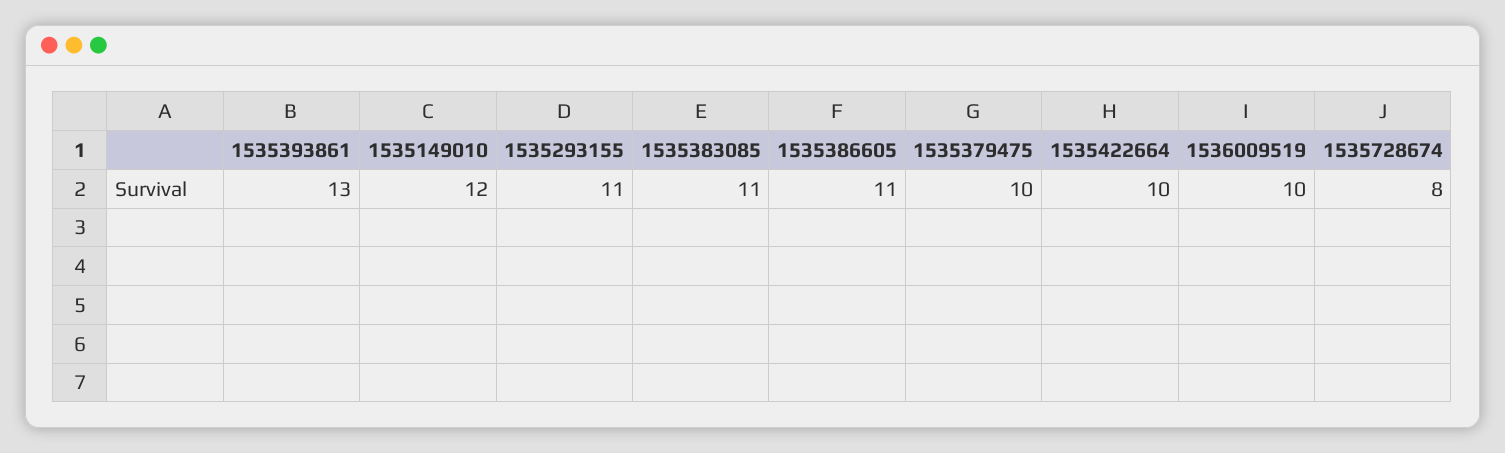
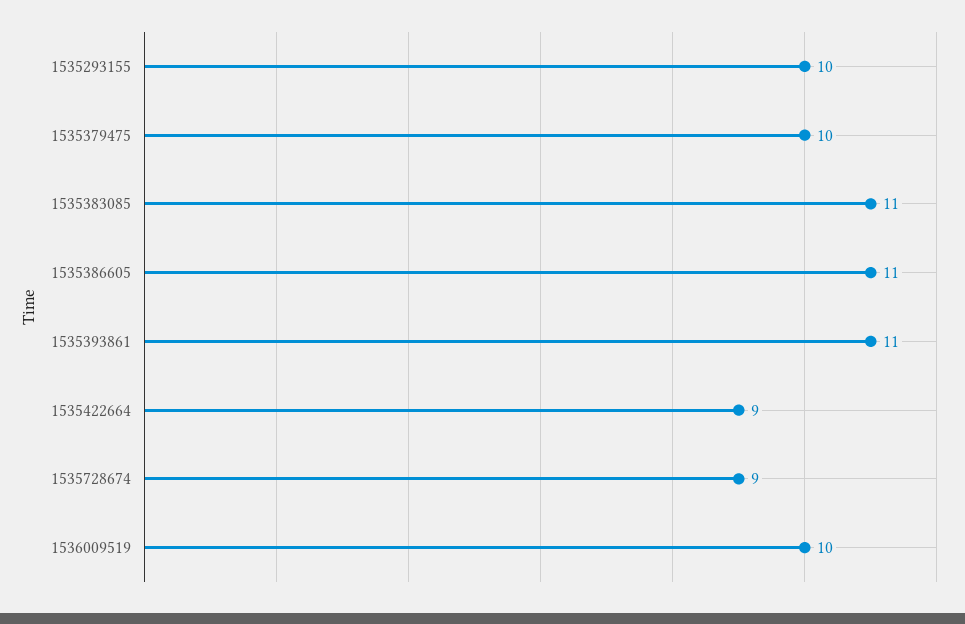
  {
-   "1535393861": 13,
+   "1535393861": 11,
-   "1535149010": 12,
-   "1535293155": 11,
+   "1535293155": 10,
    "1535383085": 11,
    "1535386605": 11,
    "1535379475": 10,
-   "1535422664": 10,
+   "1535422664": 9,
    "1536009519": 10,
-   "1535728674": 8
+   "1535728674": 9
  }

